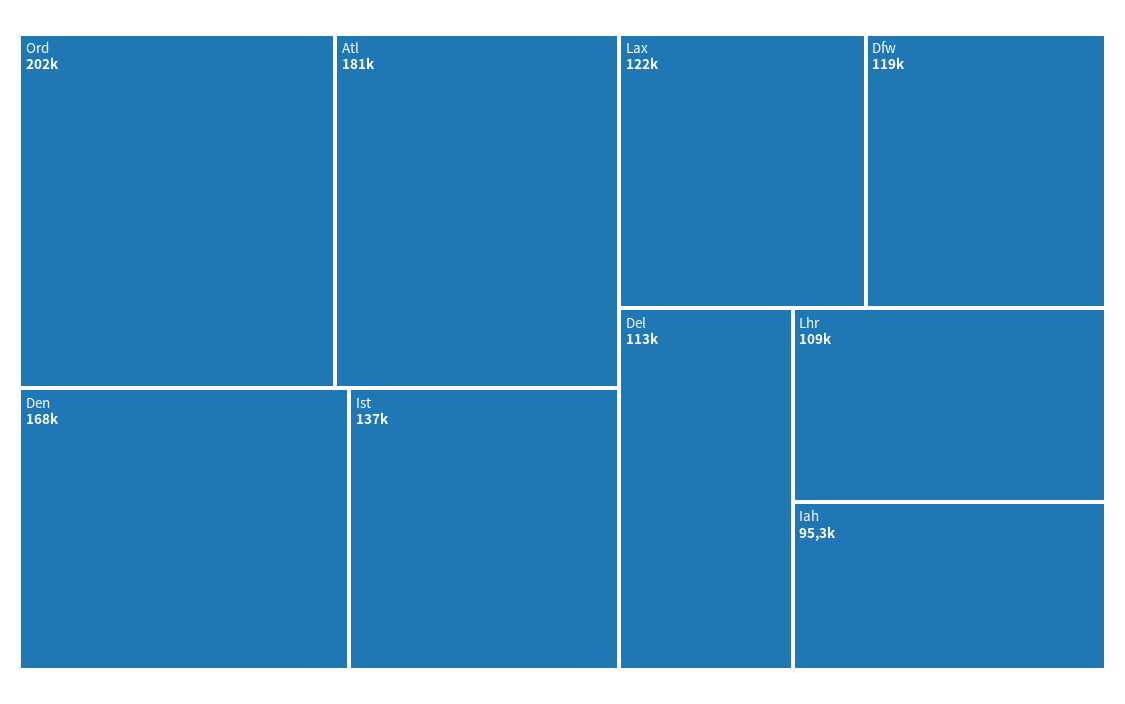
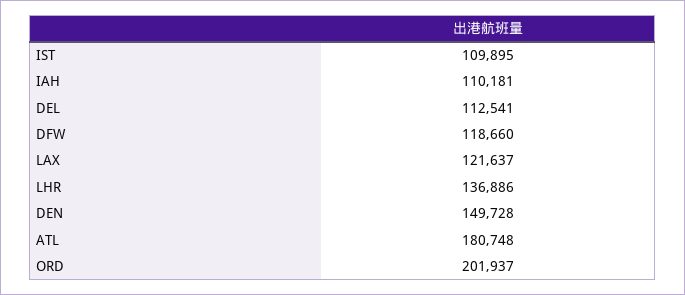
  {
    "Ord": 201937,
    "Atl": 180748,
-   "Den": 168000,
+   "Den": 149728,
-   "Ist": 137000,
+   "Ist": 109895,
    "Lax": 121637,
    "Dfw": 118660,
    "Del": 112541,
-   "Lhr": 109000,
+   "Lhr": 136886,
-   "Iah": 95300
+   "Iah": 110181
  }

